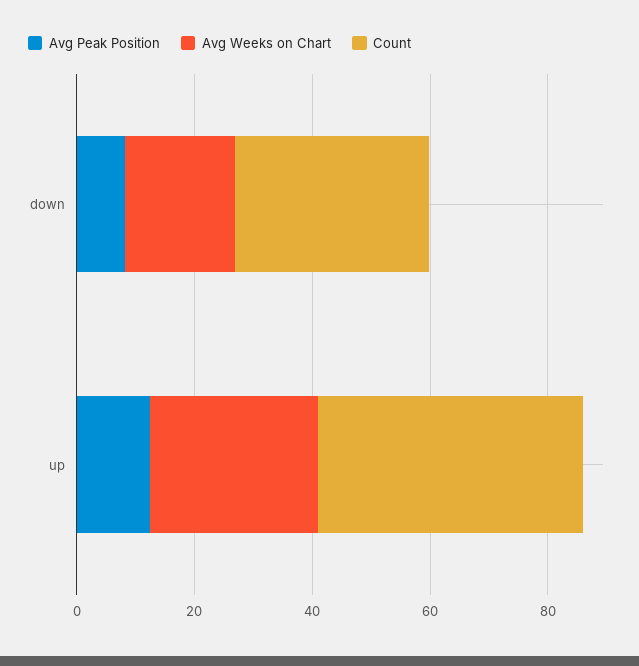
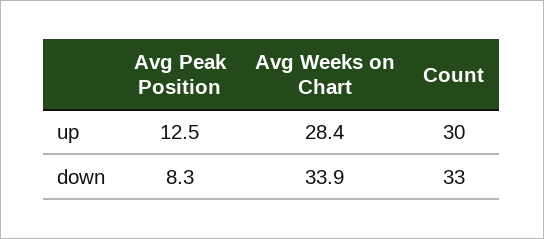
  {
    "Avg Peak Position": {
      "down": 8.3,
      "up": 12.5
    },
    "Avg Weeks on Chart": {
-     "down": 20,
+     "down": 33.9,
      "up": 28.4
    },
    "Count": {
      "down": 33,
-     "up": 45
+     "up": 30
    }
  }

